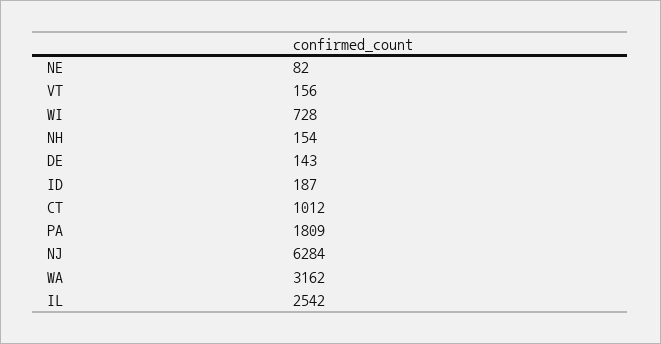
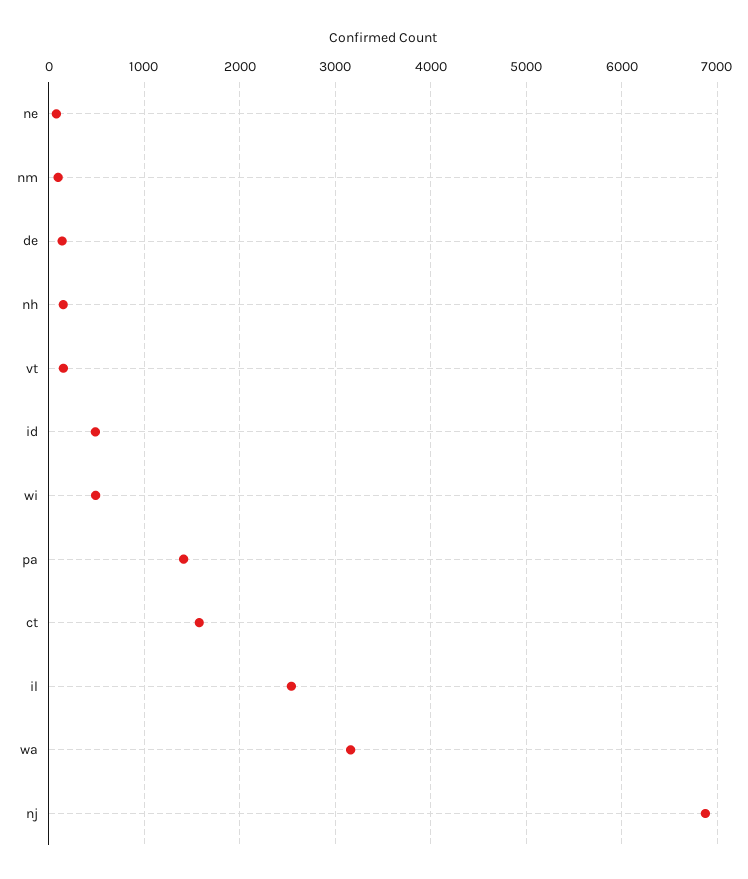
  {
    "NE": 82,
    "VT": 156,
-   "WI": 728,
+   "WI": 500,
    "NH": 154,
    "DE": 143,
-   "ID": 187,
+   "ID": 500,
-   "CT": 1012,
+   "CT": 1600,
-   "PA": 1809,
+   "PA": 1400,
-   "NJ": 6284,
+   "NJ": 6900,
    "WA": 3162,
-   "IL": 2542
+   "IL": 2542,
+   "nm": 100
  }

